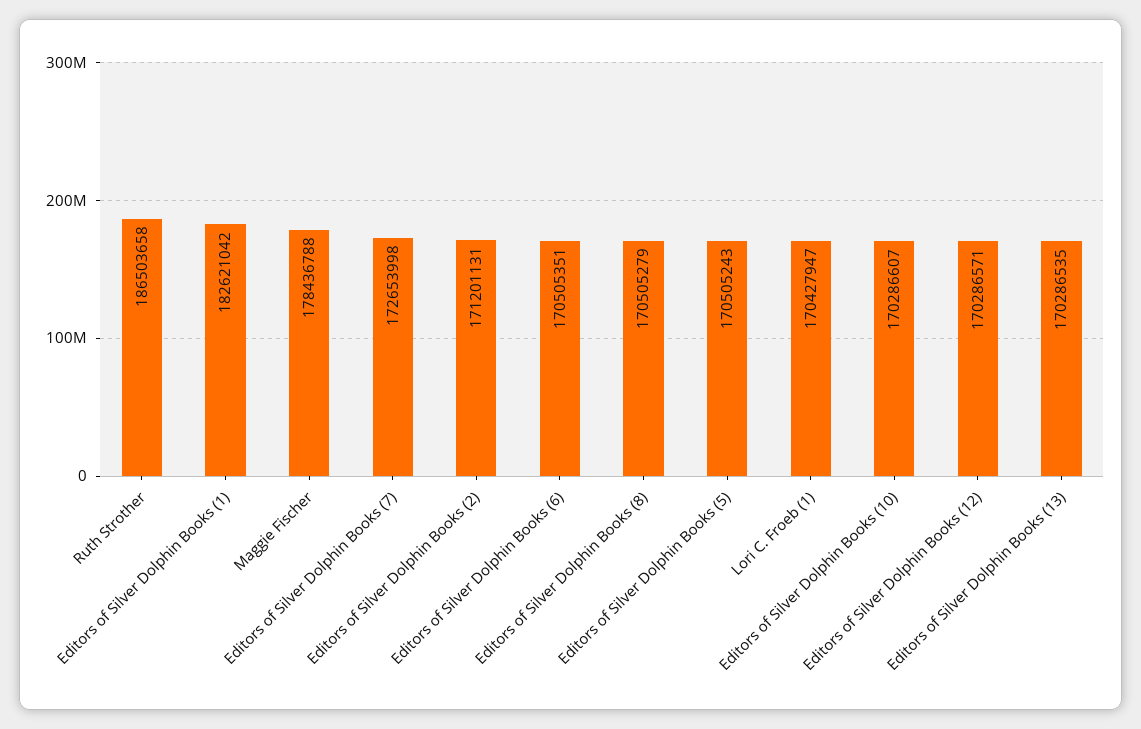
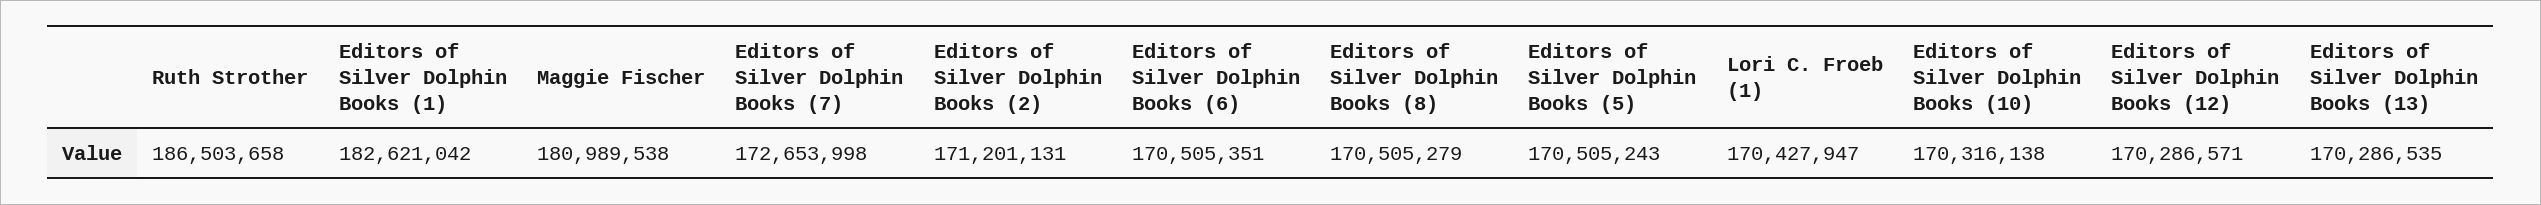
  {
    "Ruth Strother": 186503658,
    "Editors of Silver Dolphin Books (1)": 182621042,
-   "Maggie Fischer": 178436788,
+   "Maggie Fischer": 180989538,
    "Editors of Silver Dolphin Books (7)": 172653998,
    "Editors of Silver Dolphin Books (2)": 171201131,
    "Editors of Silver Dolphin Books (6)": 170505351,
    "Editors of Silver Dolphin Books (8)": 170505279,
    "Editors of Silver Dolphin Books (5)": 170505243,
    "Lori C. Froeb (1)": 170427947,
-   "Editors of Silver Dolphin Books (10)": 170286607,
+   "Editors of Silver Dolphin Books (10)": 170316138,
    "Editors of Silver Dolphin Books (12)": 170286571,
    "Editors of Silver Dolphin Books (13)": 170286535
  }

